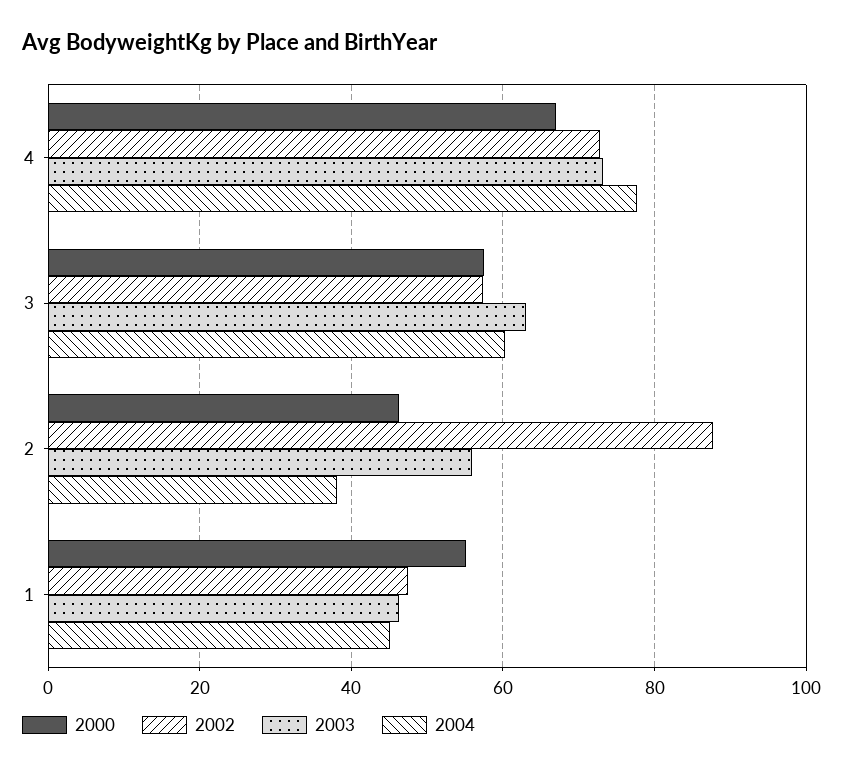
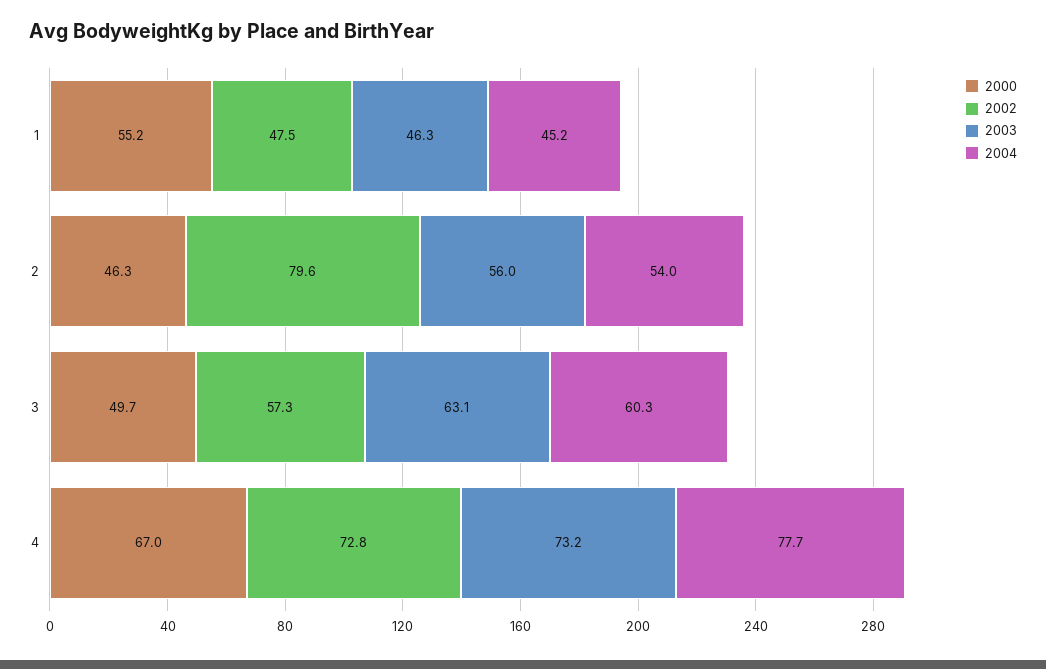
  {
    "2000": {
      "4": 67,
-     "3": 58,
+     "3": 49.7,
      "2": 46.3,
      "1": 55.2
    },
    "2002": {
      "4": 72.8,
      "3": 57.3,
-     "2": 88,
+     "2": 79.6,
      "1": 47.5
    },
    "2003": {
      "4": 73.2,
      "3": 63.1,
      "2": 56,
      "1": 46.3
    },
    "2004": {
      "4": 77.7,
      "3": 60.3,
-     "2": 38,
+     "2": 54,
      "1": 45.2
    }
  }

